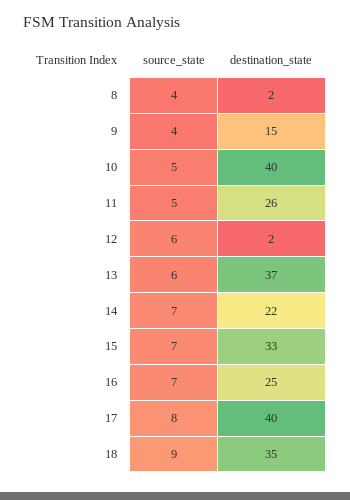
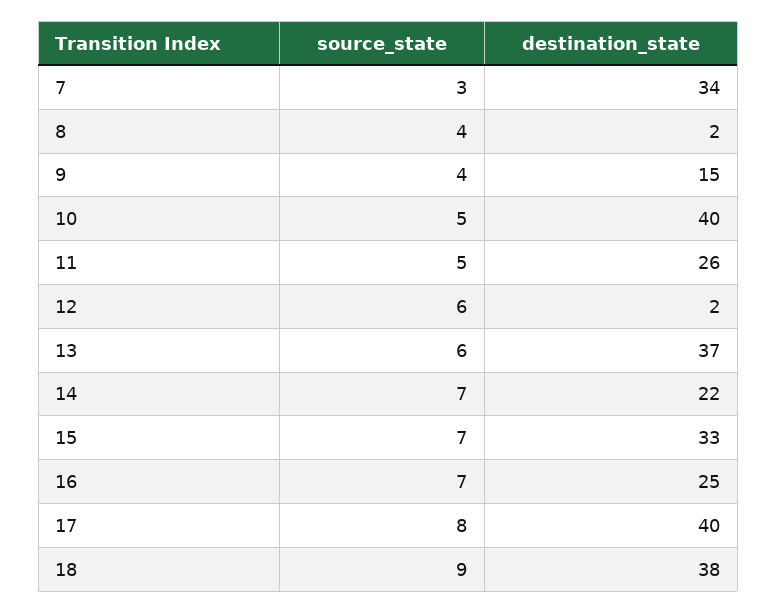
  {
    "source_state": {
      "8": 4,
      "9": 4,
      "10": 5,
      "11": 5,
      "12": 6,
      "13": 6,
      "14": 7,
      "15": 7,
      "16": 7,
      "17": 8,
-     "18": 9
+     "18": 9,
+     "7": 3
    },
    "destination_state": {
      "8": 2,
      "9": 15,
      "10": 40,
      "11": 26,
      "12": 2,
      "13": 37,
      "14": 22,
      "15": 33,
      "16": 25,
      "17": 40,
-     "18": 35
+     "18": 38,
+     "7": 34
    }
  }

